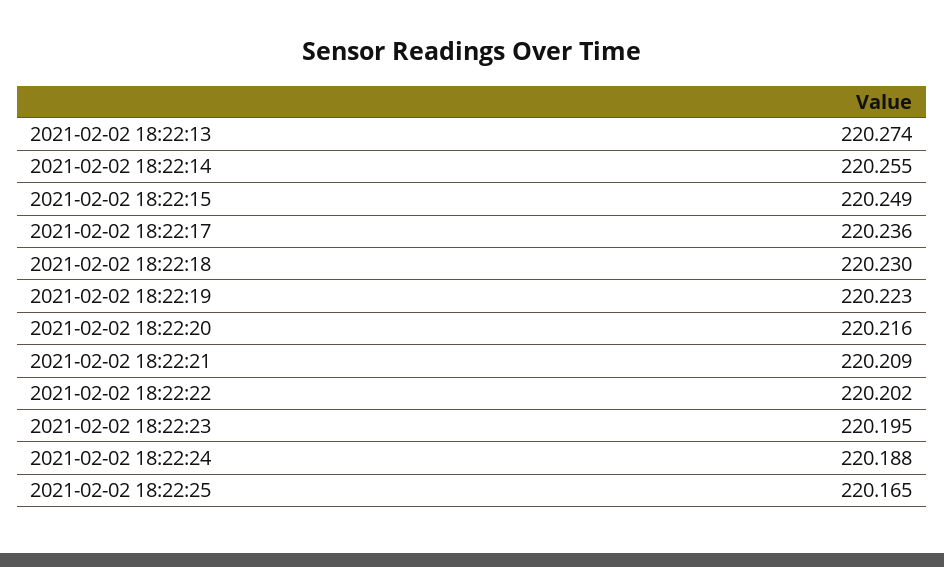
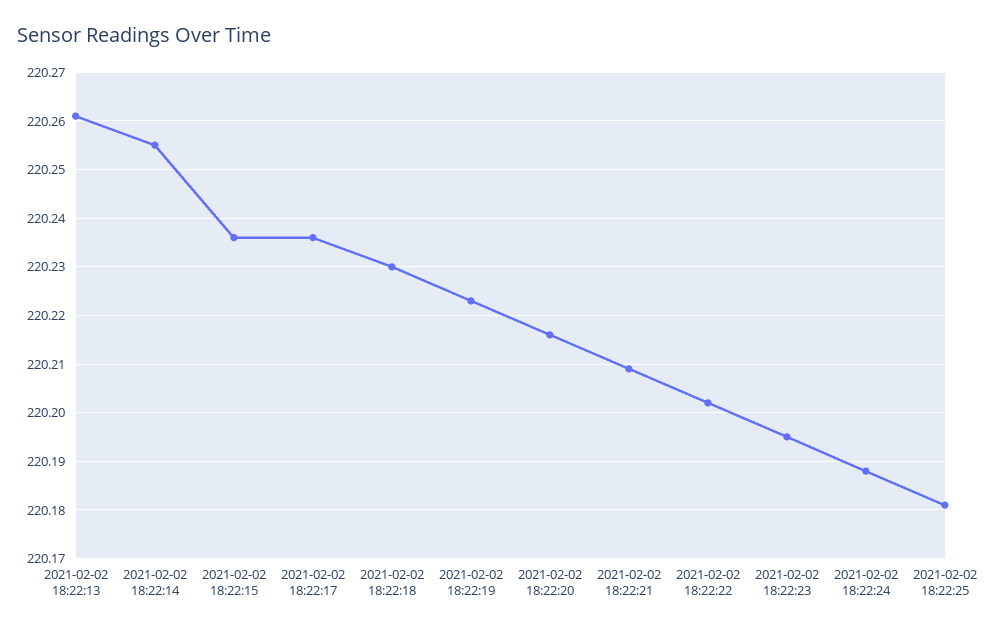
  {
-   "2021-02-02 18:22:13": 220.274,
+   "2021-02-02 18:22:13": 220.26,
    "2021-02-02 18:22:14": 220.255,
-   "2021-02-02 18:22:15": 220.249,
+   "2021-02-02 18:22:15": 220.235,
    "2021-02-02 18:22:17": 220.236,
    "2021-02-02 18:22:18": 220.23,
    "2021-02-02 18:22:19": 220.223,
    "2021-02-02 18:22:20": 220.216,
    "2021-02-02 18:22:21": 220.209,
    "2021-02-02 18:22:22": 220.202,
    "2021-02-02 18:22:23": 220.195,
    "2021-02-02 18:22:24": 220.188,
-   "2021-02-02 18:22:25": 220.165
+   "2021-02-02 18:22:25": 220.18
  }

